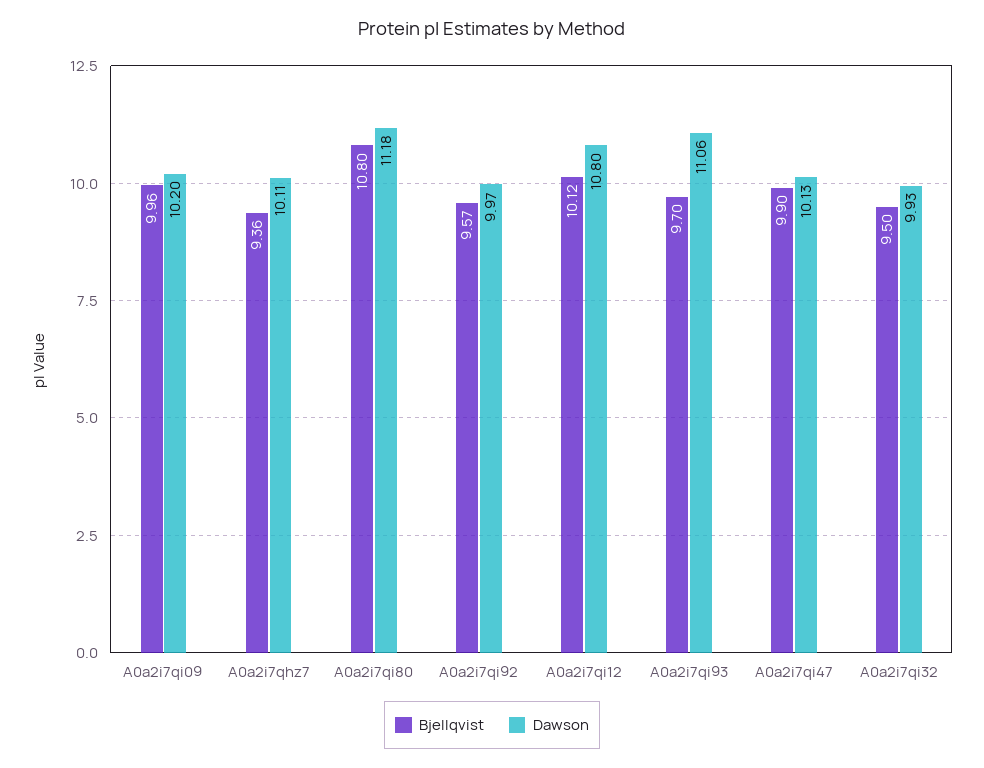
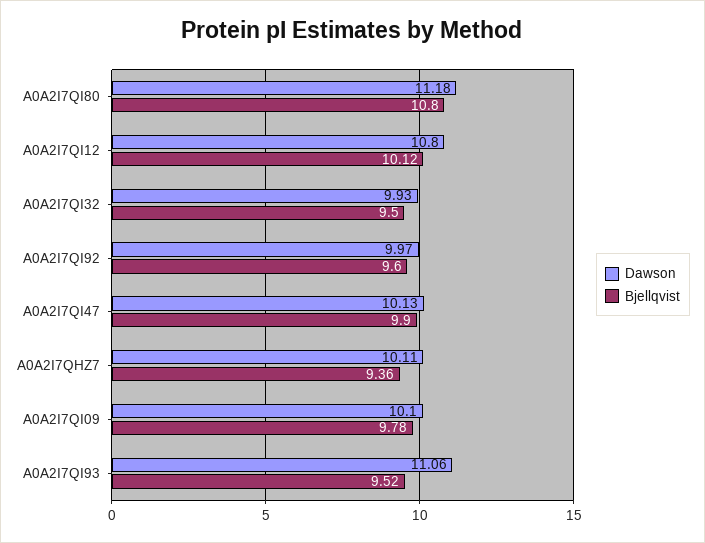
  {
    "Bjellqvist": {
-     "A0a2i7qi09": 9.96,
+     "A0a2i7qi09": 9.78,
      "A0a2i7qhz7": 9.36,
      "A0a2i7qi80": 10.8,
-     "A0a2i7qi92": 9.57,
+     "A0a2i7qi92": 9.6,
      "A0a2i7qi12": 10.12,
-     "A0a2i7qi93": 9.7,
+     "A0a2i7qi93": 9.52,
      "A0a2i7qi47": 9.9,
      "A0a2i7qi32": 9.5
    },
    "Dawson": {
-     "A0a2i7qi09": 10.2,
+     "A0a2i7qi09": 10.1,
      "A0a2i7qhz7": 10.11,
      "A0a2i7qi80": 11.18,
      "A0a2i7qi92": 9.97,
      "A0a2i7qi12": 10.8,
      "A0a2i7qi93": 11.06,
      "A0a2i7qi47": 10.13,
      "A0a2i7qi32": 9.93
    }
  }

